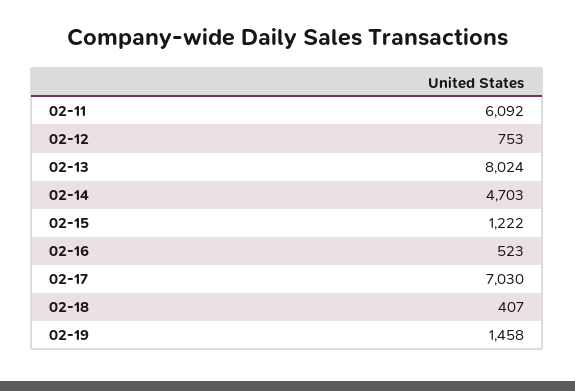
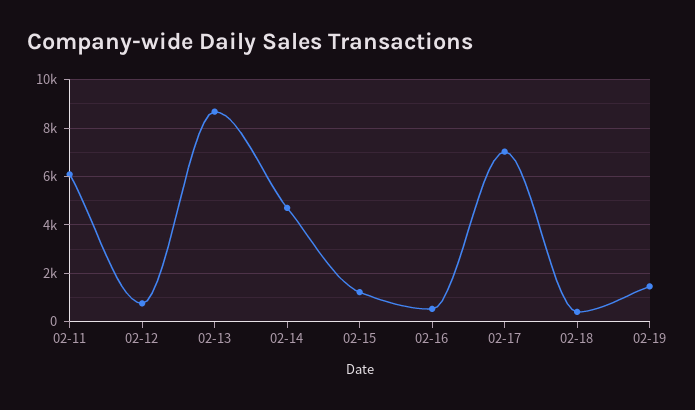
  {
    "02-11": 6092,
    "02-12": 753,
-   "02-13": 8024,
+   "02-13": 8750,
    "02-14": 4703,
    "02-15": 1222,
    "02-16": 523,
    "02-17": 7030,
    "02-18": 407,
    "02-19": 1458
  }

